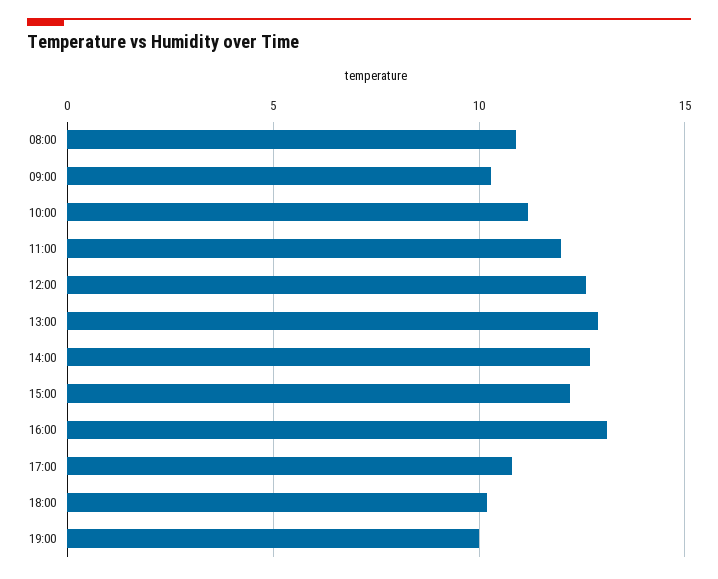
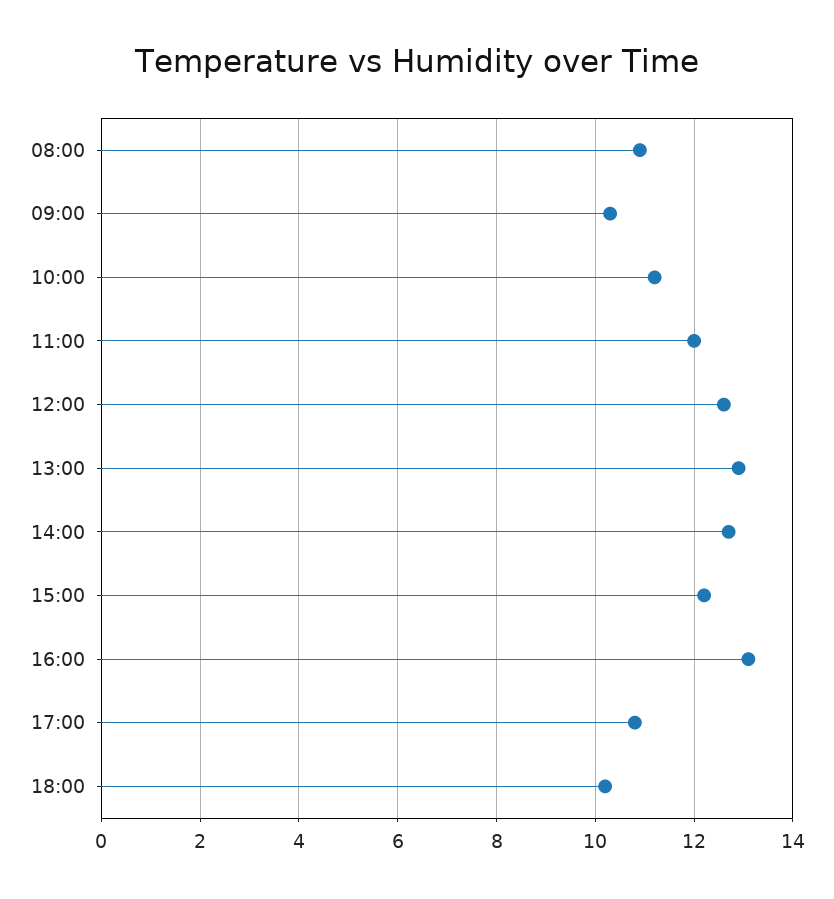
  {
    "08:00": 11,
    "09:00": 10.5,
    "10:00": 11,
    "11:00": 12,
    "12:00": 12.5,
    "13:00": 13,
    "14:00": 12.5,
    "15:00": 12,
    "16:00": 13,
    "17:00": 11,
-   "18:00": 10,
+   "18:00": 10
-   "19:00": 10
  }

